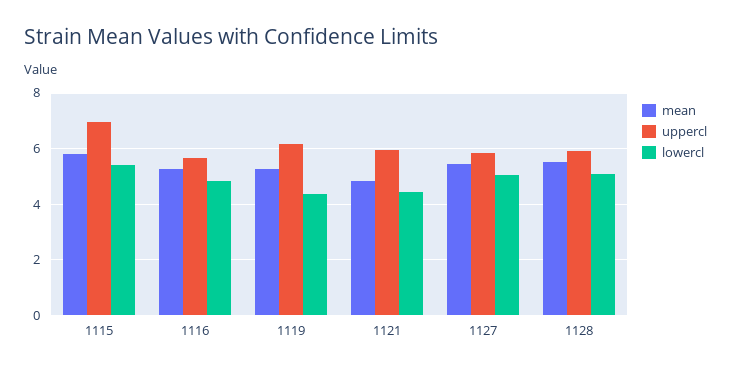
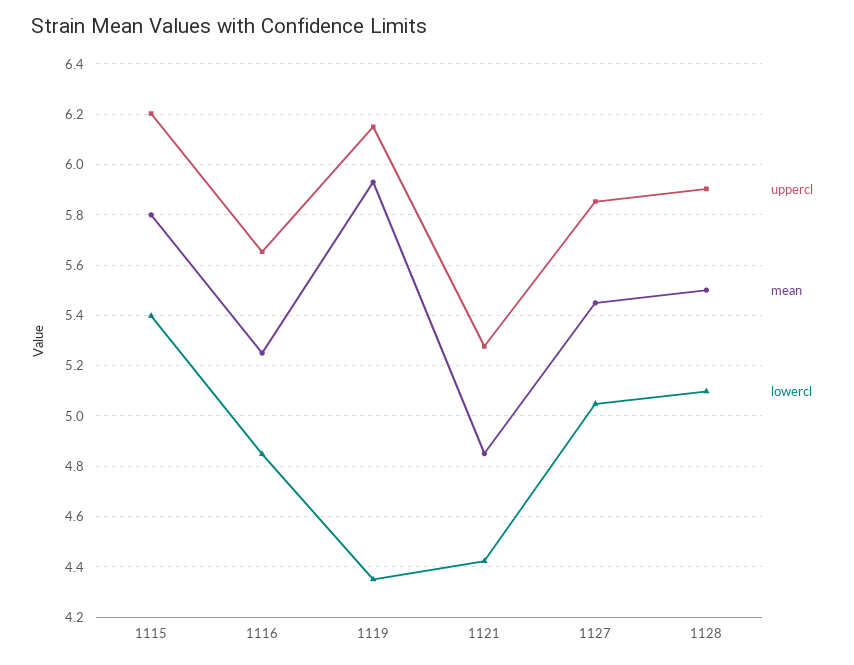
  {
    "mean": {
      "1115": 5.8,
      "1116": 5.25,
-     "1119": 5.25,
+     "1119": 5.925,
      "1121": 4.85,
      "1127": 5.45,
      "1128": 5.5
    },
    "uppercl": {
-     "1115": 7,
+     "1115": 6.2,
      "1116": 5.65,
      "1119": 6.15,
-     "1121": 6,
+     "1121": 5.275,
      "1127": 5.85,
      "1128": 5.9
    },
    "lowercl": {
      "1115": 5.4,
      "1116": 4.85,
      "1119": 4.35,
      "1121": 4.425,
      "1127": 5.05,
      "1128": 5.1
    }
  }

